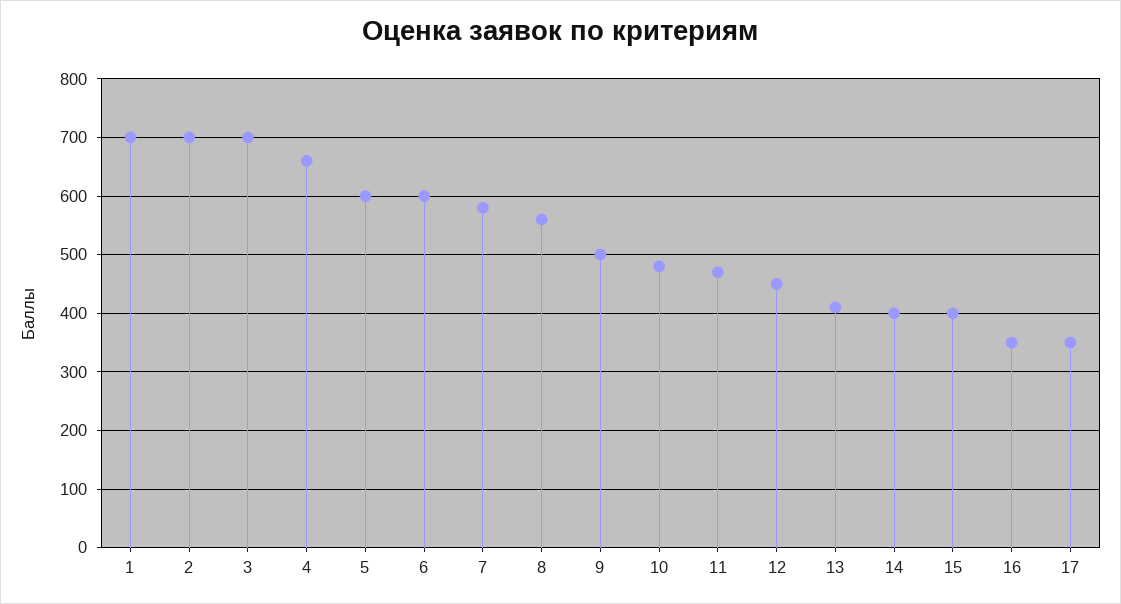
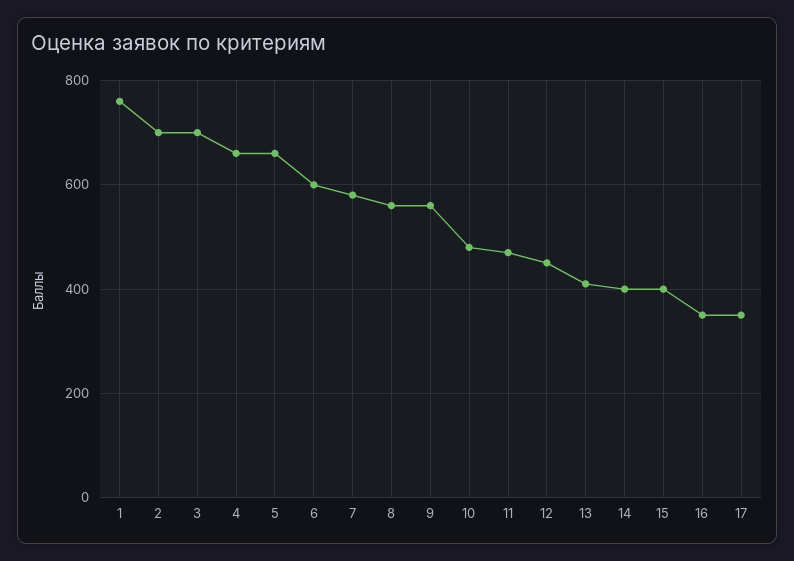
  {
-   "1": 700,
+   "1": 760,
    "2": 700,
    "3": 700,
    "4": 660,
-   "5": 600,
+   "5": 660,
    "6": 600,
    "7": 580,
    "8": 560,
-   "9": 500,
+   "9": 560,
    "10": 480,
    "11": 480,
    "12": 460,
    "13": 420,
    "14": 400,
    "15": 400,
    "16": 360,
    "17": 360
  }

